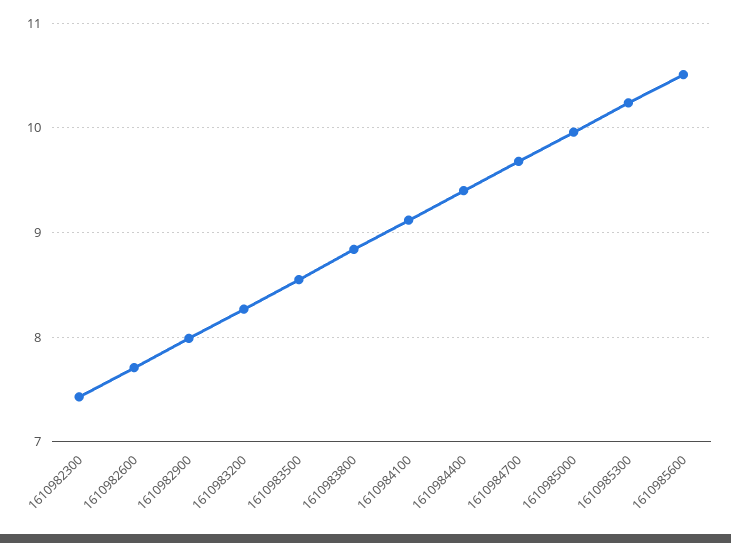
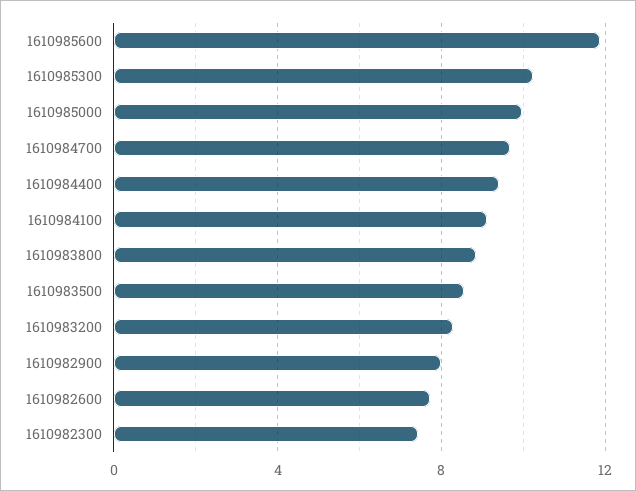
  {
    "1610982300": 7.4,
    "1610982600": 7.7,
    "1610982900": 8,
    "1610983200": 8.3,
    "1610983500": 8.6,
    "1610983800": 8.8,
    "1610984100": 9.1,
    "1610984400": 9.4,
    "1610984700": 9.7,
    "1610985000": 10,
    "1610985300": 10.2,
-   "1610985600": 10.5
+   "1610985600": 12
  }

